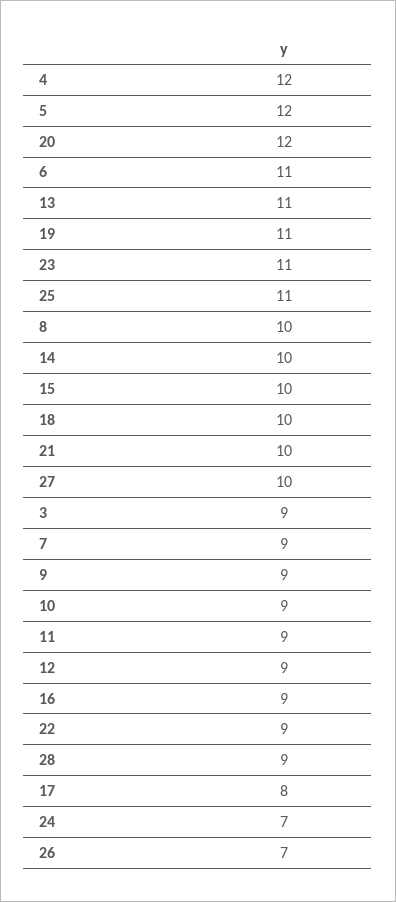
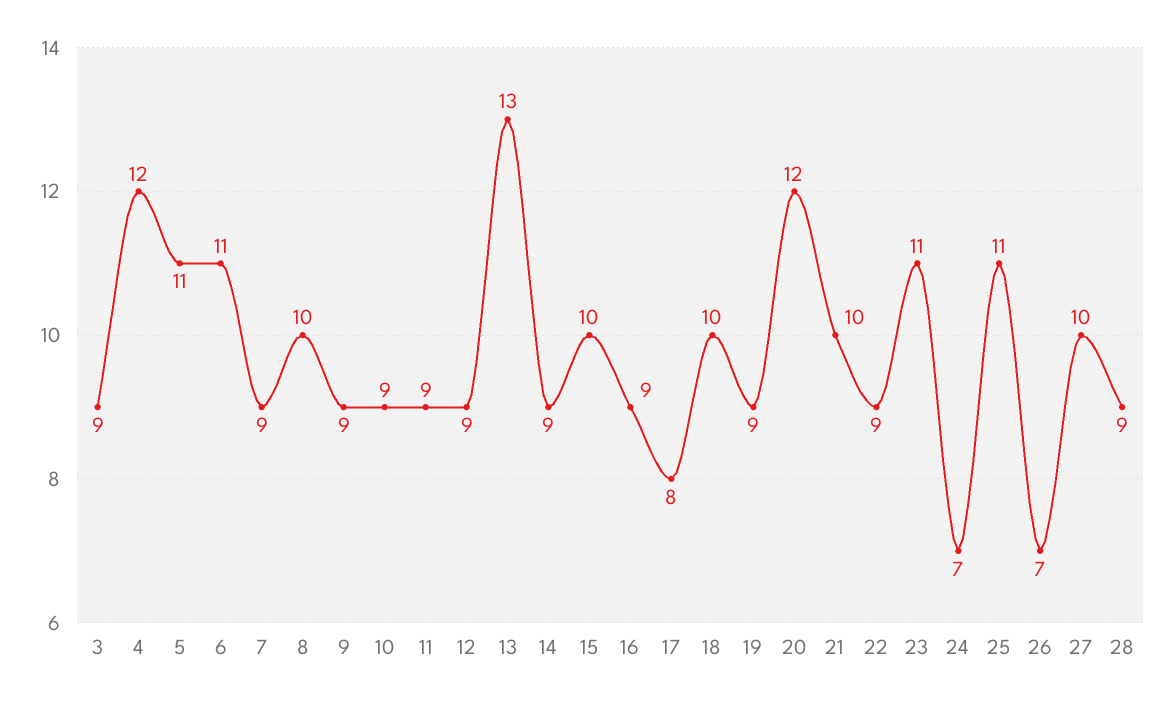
  {
    "4": 12,
-   "5": 12,
+   "5": 11,
    "20": 12,
    "6": 11,
-   "13": 11,
+   "13": 13,
-   "19": 11,
+   "19": 9,
    "23": 11,
    "25": 11,
    "8": 10,
-   "14": 10,
+   "14": 9,
    "15": 10,
    "18": 10,
    "21": 10,
    "27": 10,
    "3": 9,
    "7": 9,
    "9": 9,
    "10": 9,
    "11": 9,
    "12": 9,
    "16": 9,
    "22": 9,
    "28": 9,
    "17": 8,
    "24": 7,
    "26": 7
  }

